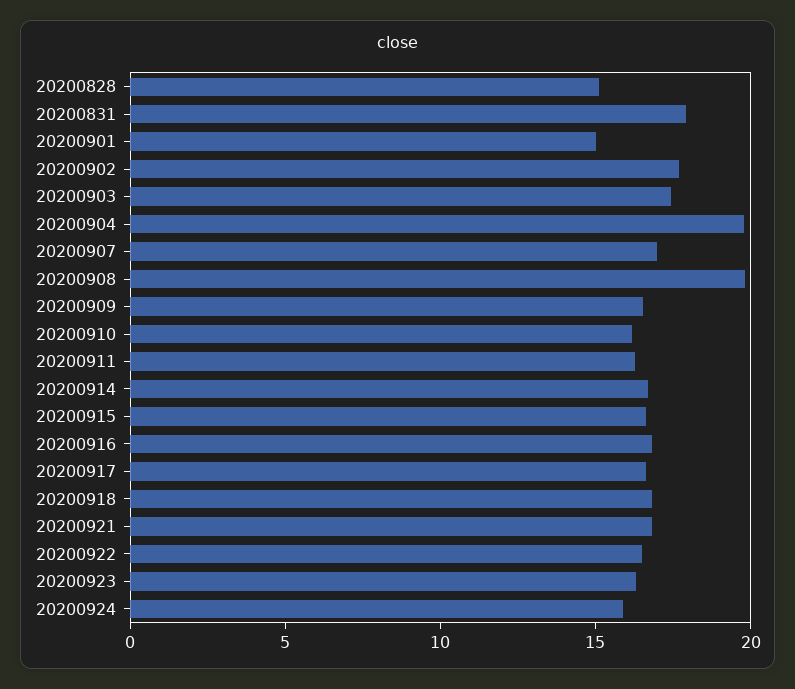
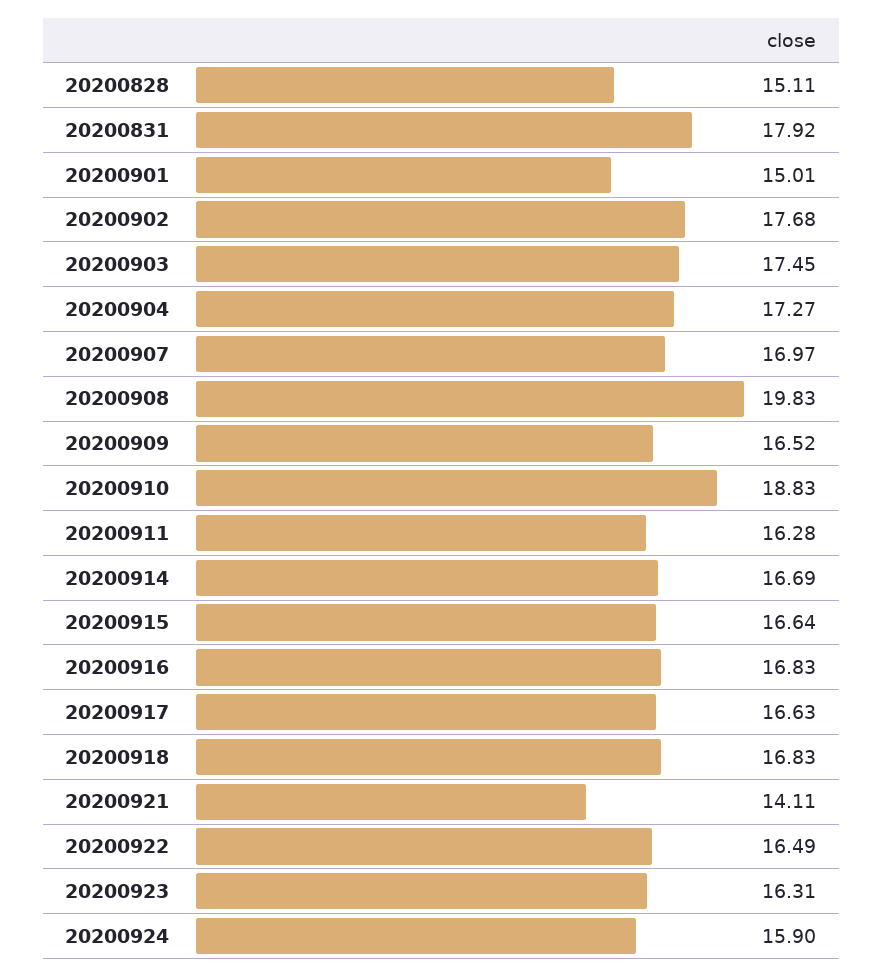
  {
    "20200828": 15.11,
    "20200831": 17.92,
    "20200901": 15.01,
    "20200902": 17.68,
    "20200903": 17.45,
-   "20200904": 20,
+   "20200904": 17.27,
    "20200907": 16.97,
    "20200908": 19.83,
    "20200909": 16.52,
-   "20200910": 16,
+   "20200910": 18.83,
    "20200911": 16.28,
    "20200914": 16.69,
    "20200915": 16.64,
    "20200916": 16.83,
    "20200917": 16.63,
    "20200918": 16.83,
-   "20200921": 17,
+   "20200921": 14.11,
    "20200922": 16.49,
    "20200923": 16.31,
    "20200924": 15.9
  }

